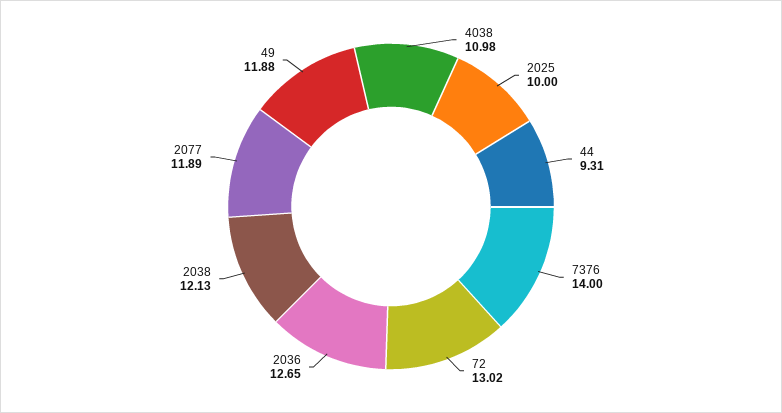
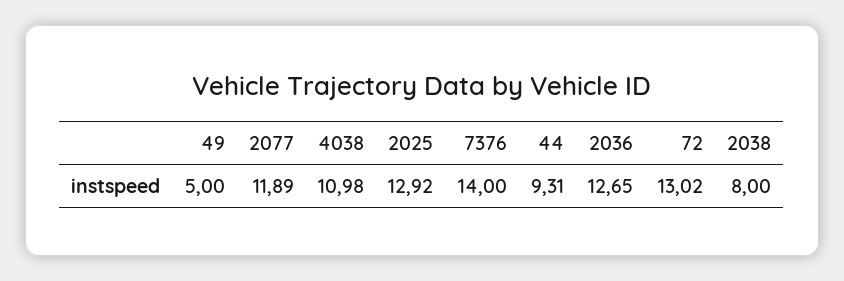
  {
    "4038": 10.98,
-   "2025": 10,
+   "2025": 12.92,
    "44": 9.31,
    "7376": 14,
    "72": 13.02,
    "2036": 12.65,
-   "2038": 12.13,
+   "2038": 8,
    "2077": 11.89,
-   "49": 11.88
+   "49": 5
  }

